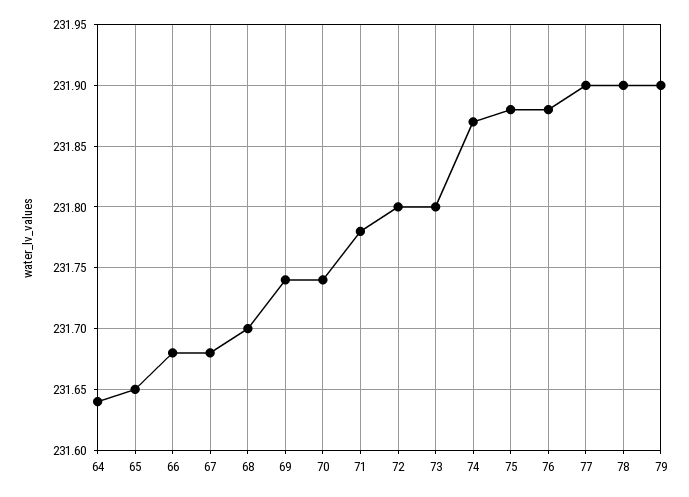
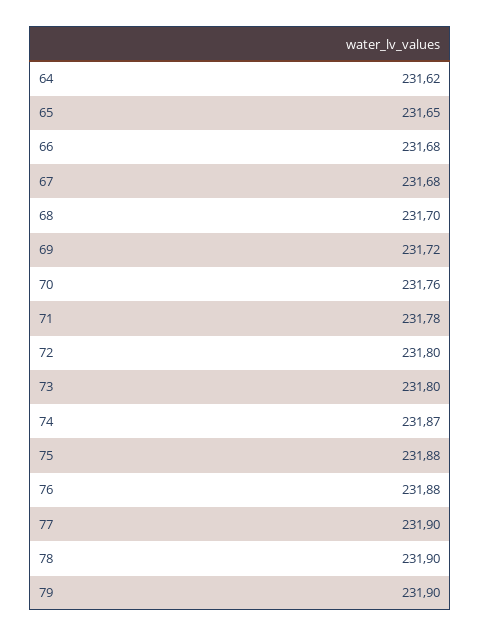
  {
-   "64": 231.64,
+   "64": 231.62,
    "65": 231.65,
    "66": 231.68,
    "67": 231.68,
    "68": 231.7,
-   "69": 231.74,
+   "69": 231.72,
-   "70": 231.74,
+   "70": 231.76,
    "71": 231.78,
    "72": 231.8,
    "73": 231.8,
    "74": 231.87,
    "75": 231.88,
    "76": 231.88,
    "77": 231.9,
    "78": 231.9,
    "79": 231.9
  }

